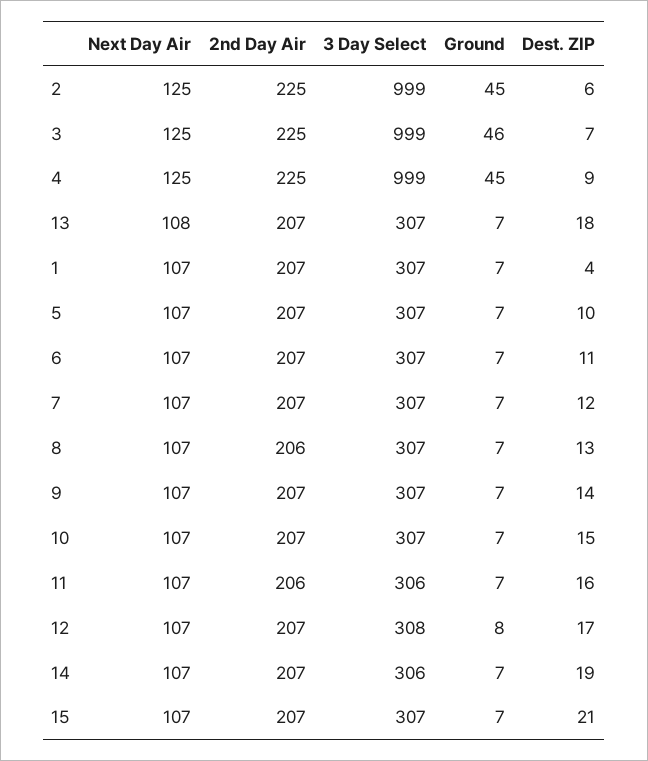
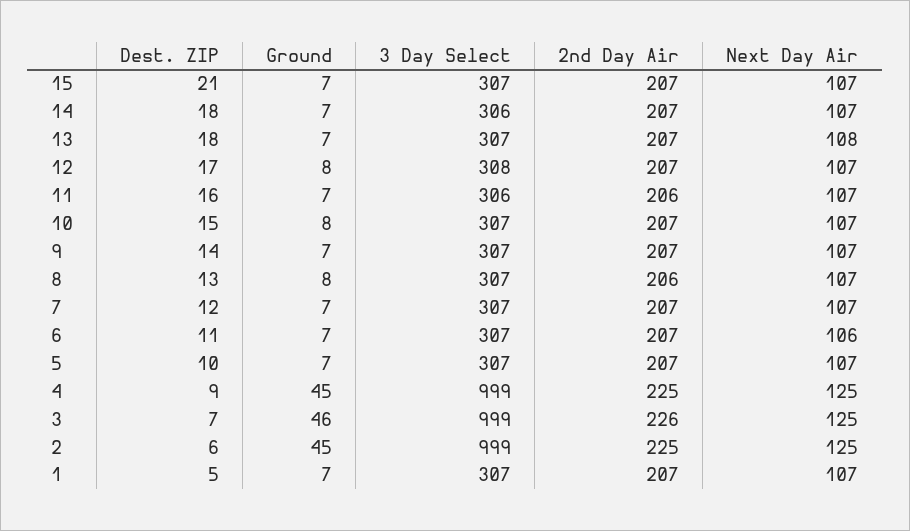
  {
    "Next Day Air": {
      "2": 125,
      "3": 125,
      "4": 125,
      "13": 108,
      "1": 107,
      "5": 107,
-     "6": 107,
+     "6": 106,
      "7": 107,
      "8": 107,
      "9": 107,
      "10": 107,
      "11": 107,
      "12": 107,
      "14": 107,
      "15": 107
    },
    "2nd Day Air": {
      "2": 225,
-     "3": 225,
+     "3": 226,
      "4": 225,
      "13": 207,
      "1": 207,
      "5": 207,
      "6": 207,
      "7": 207,
      "8": 206,
      "9": 207,
      "10": 207,
      "11": 206,
      "12": 207,
      "14": 207,
      "15": 207
    },
    "3 Day Select": {
      "2": 999,
      "3": 999,
      "4": 999,
      "13": 307,
      "1": 307,
      "5": 307,
      "6": 307,
      "7": 307,
      "8": 307,
      "9": 307,
      "10": 307,
      "11": 306,
      "12": 308,
      "14": 306,
      "15": 307
    },
    "Ground": {
      "2": 45,
      "3": 46,
      "4": 45,
      "13": 7,
      "1": 7,
      "5": 7,
      "6": 7,
      "7": 7,
-     "8": 7,
+     "8": 8,
      "9": 7,
-     "10": 7,
+     "10": 8,
      "11": 7,
      "12": 8,
      "14": 7,
      "15": 7
    },
    "Dest. ZIP": {
      "2": 6,
      "3": 7,
      "4": 9,
      "13": 18,
-     "1": 4,
+     "1": 5,
      "5": 10,
      "6": 11,
      "7": 12,
      "8": 13,
      "9": 14,
      "10": 15,
      "11": 16,
      "12": 17,
-     "14": 19,
+     "14": 18,
      "15": 21
    }
  }

